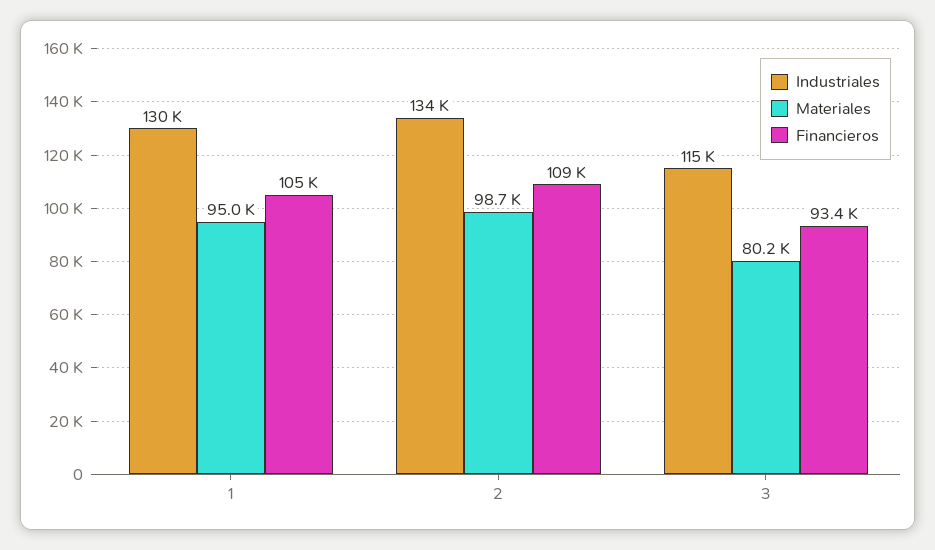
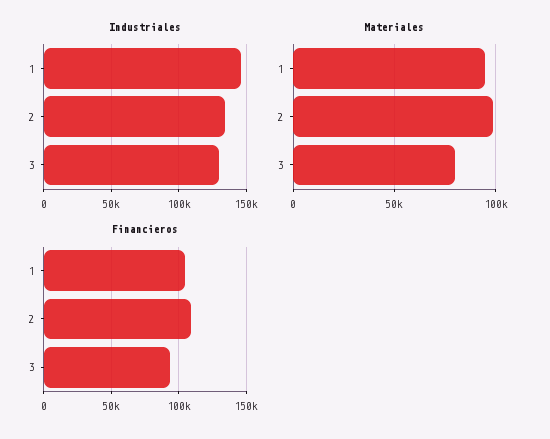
  {
    "Industriales": {
-     "1": 130000,
+     "1": 145000,
      "2": 134000,
-     "3": 115000
+     "3": 130000
    },
    "Materiales": {
      "1": 95000,
      "2": 98700,
      "3": 80200
    },
    "Financieros": {
      "1": 105000,
      "2": 109000,
      "3": 93400
    }
  }

